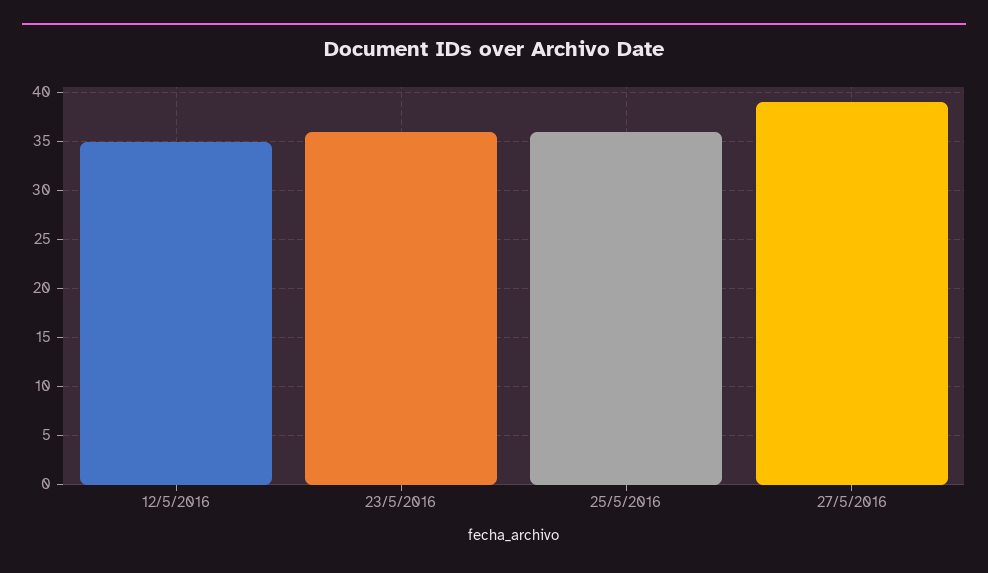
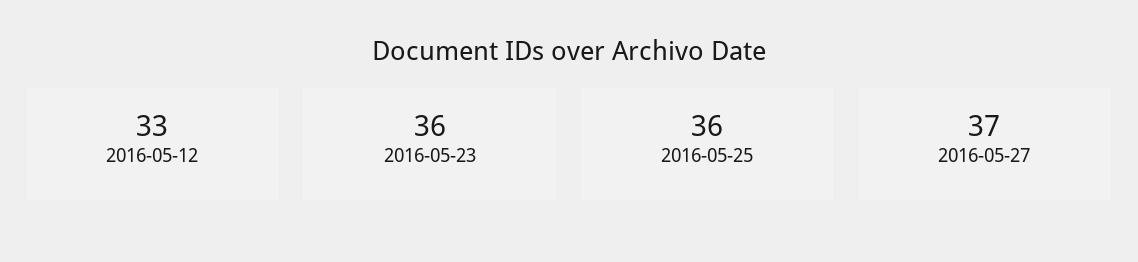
  {
-   "12/5/2016": 35,
+   "12/5/2016": 33,
    "23/5/2016": 36,
    "25/5/2016": 36,
-   "27/5/2016": 39
+   "27/5/2016": 37
  }

